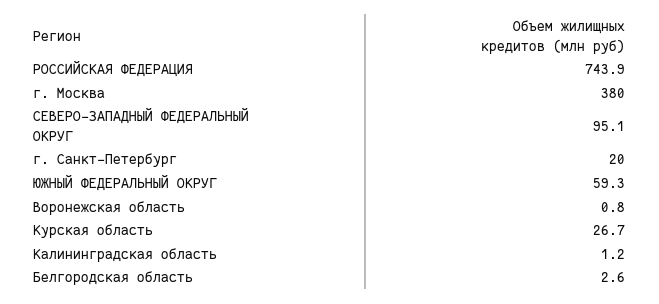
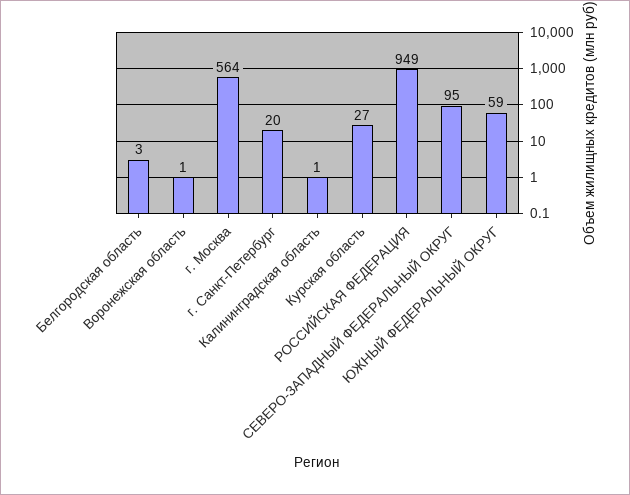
  {
-   "РОССИЙСКАЯ ФЕДЕРАЦИЯ": 743.9,
+   "РОССИЙСКАЯ ФЕДЕРАЦИЯ": 949,
-   "г. Москва": 380,
+   "г. Москва": 564,
    "СЕВЕРО-ЗАПАДНЫЙ ФЕДЕРАЛЬНЫЙ ОКРУГ": 95.1,
    "г. Санкт-Петербург": 20,
    "ЮЖНЫЙ ФЕДЕРАЛЬНЫЙ ОКРУГ": 59.3,
    "Воронежская область": 0.8,
    "Курская область": 26.7,
    "Калининградская область": 1.2,
    "Белгородская область": 2.6
  }

